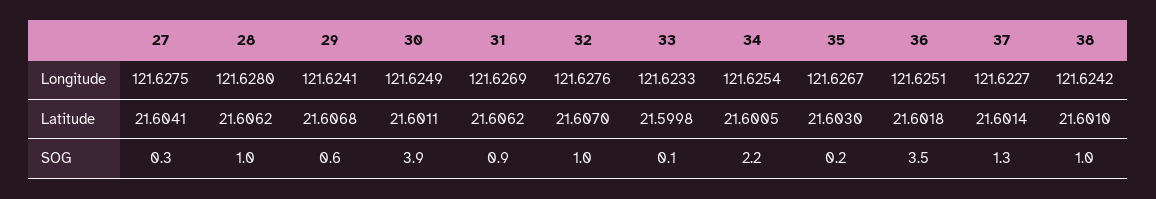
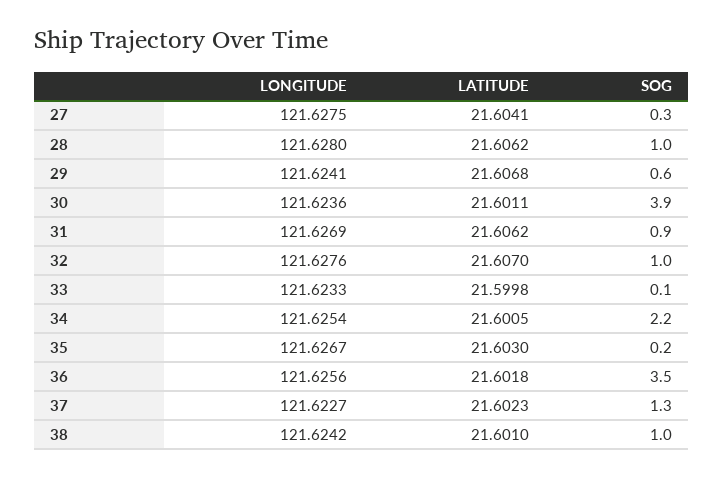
  {
    "27": {
      "Longitude": 121.6275,
      "Latitude": 21.6041,
      "SOG": 0.3
    },
    "28": {
      "Longitude": 121.628,
      "Latitude": 21.6062,
      "SOG": 1
    },
    "29": {
      "Longitude": 121.6241,
      "Latitude": 21.6068,
      "SOG": 0.6
    },
    "30": {
-     "Longitude": 121.6249,
+     "Longitude": 121.6236,
      "Latitude": 21.6011,
      "SOG": 3.9
    },
    "31": {
      "Longitude": 121.6269,
      "Latitude": 21.6062,
      "SOG": 0.9
    },
    "32": {
      "Longitude": 121.6276,
      "Latitude": 21.607,
      "SOG": 1
    },
    "33": {
      "Longitude": 121.6233,
      "Latitude": 21.5998,
      "SOG": 0.1
    },
    "34": {
      "Longitude": 121.6254,
      "Latitude": 21.6005,
      "SOG": 2.2
    },
    "35": {
      "Longitude": 121.6267,
      "Latitude": 21.603,
      "SOG": 0.2
    },
    "36": {
-     "Longitude": 121.6251,
+     "Longitude": 121.6256,
      "Latitude": 21.6018,
      "SOG": 3.5
    },
    "37": {
      "Longitude": 121.6227,
-     "Latitude": 21.6014,
+     "Latitude": 21.6023,
      "SOG": 1.3
    },
    "38": {
      "Longitude": 121.6242,
      "Latitude": 21.601,
      "SOG": 1
    }
  }

